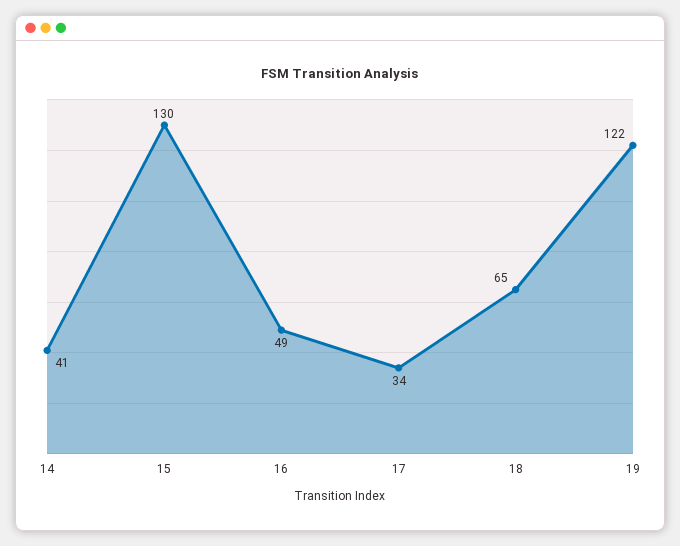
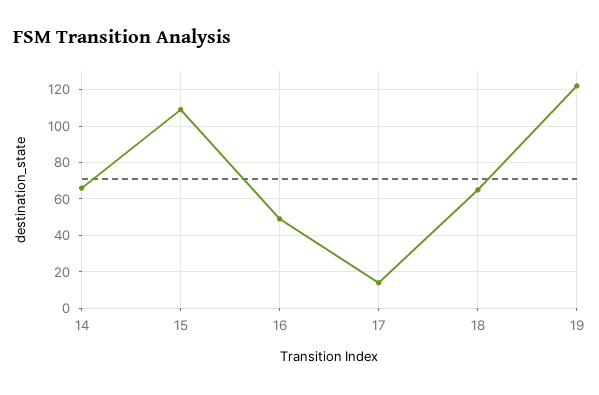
  {
-   "14": 41,
+   "14": 65,
-   "15": 130,
+   "15": 110,
    "16": 49,
-   "17": 34,
+   "17": 15,
    "18": 65,
    "19": 122
  }

